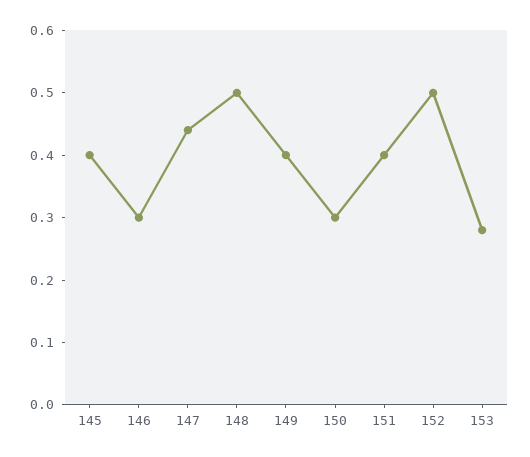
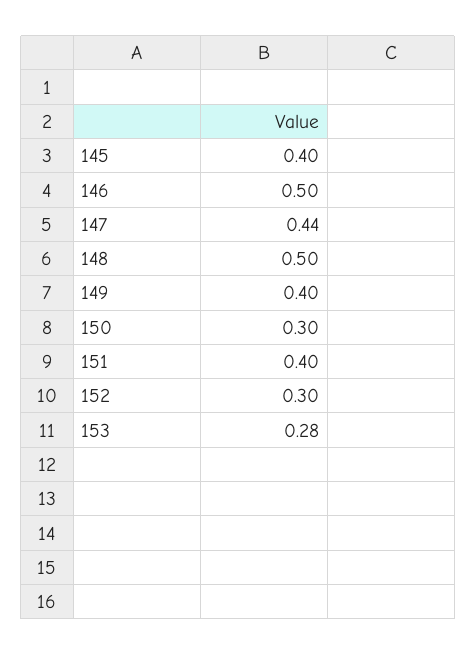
  {
    "145": 0.4,
-   "146": 0.3,
+   "146": 0.5,
    "147": 0.44,
    "148": 0.5,
    "149": 0.4,
    "150": 0.3,
    "151": 0.4,
-   "152": 0.5,
+   "152": 0.3,
    "153": 0.28
  }

